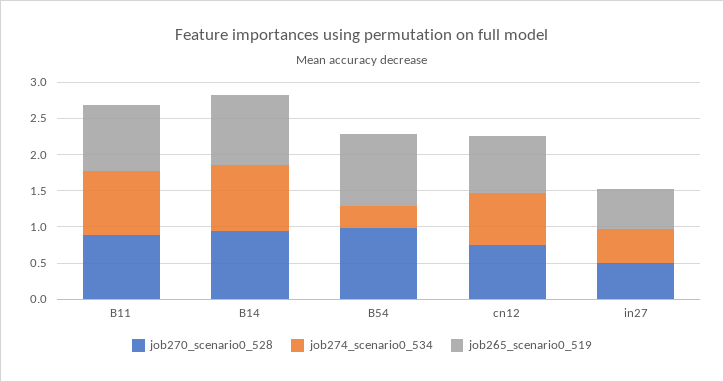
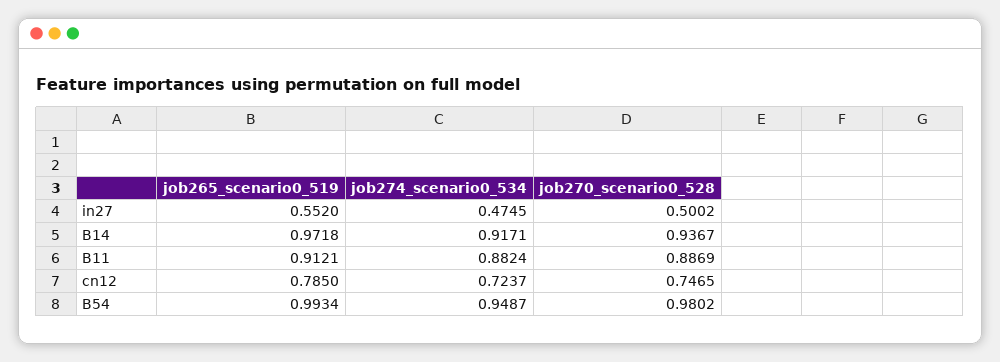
  {
    "job270_scenario0_528": {
      "B11": 0.8869,
      "B14": 0.9367,
      "B54": 0.9802,
      "cn12": 0.7465,
      "in27": 0.5002
    },
    "job274_scenario0_534": {
      "B11": 0.8824,
      "B14": 0.9171,
-     "B54": 0.25,
+     "B54": 0.9487,
      "cn12": 0.7237,
      "in27": 0.4745
    },
    "job265_scenario0_519": {
      "B11": 0.9121,
      "B14": 0.9718,
      "B54": 0.9934,
      "cn12": 0.785,
      "in27": 0.552
    }
  }

